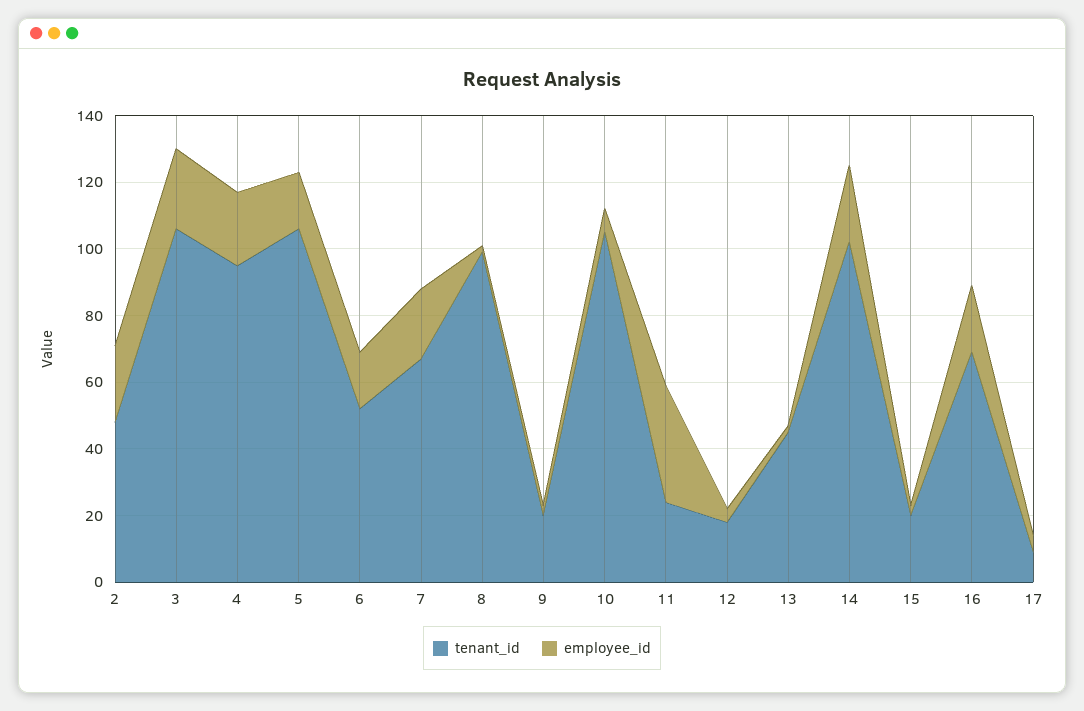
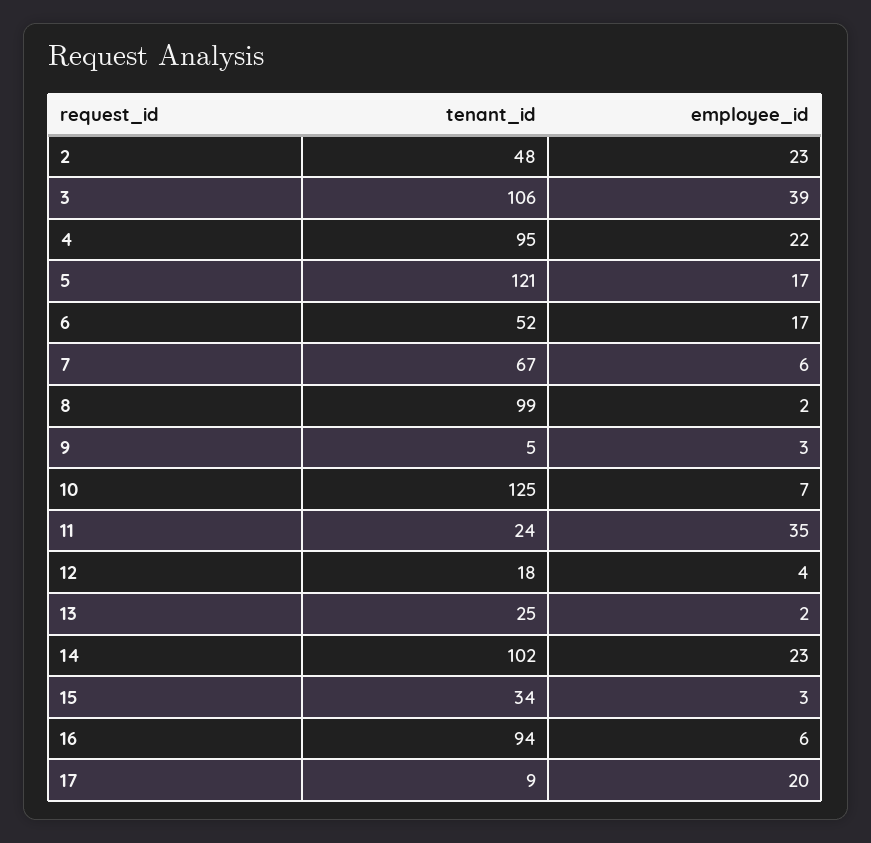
  {
    "tenant_id": {
      "2": 48,
      "3": 106,
      "4": 95,
-     "5": 105,
+     "5": 121,
      "6": 52,
      "7": 67,
      "8": 99,
-     "9": 20,
+     "9": 5,
-     "10": 105,
+     "10": 125,
      "11": 24,
      "12": 18,
-     "13": 45,
+     "13": 25,
      "14": 102,
-     "15": 20,
+     "15": 34,
-     "16": 70,
+     "16": 94,
      "17": 9
    },
    "employee_id": {
      "2": 23,
-     "3": 25,
+     "3": 39,
      "4": 22,
      "5": 17,
      "6": 17,
-     "7": 20,
+     "7": 6,
      "8": 2,
      "9": 3,
      "10": 7,
      "11": 35,
      "12": 4,
      "13": 2,
      "14": 23,
      "15": 3,
-     "16": 20,
+     "16": 6,
-     "17": 5
+     "17": 20
    }
  }

